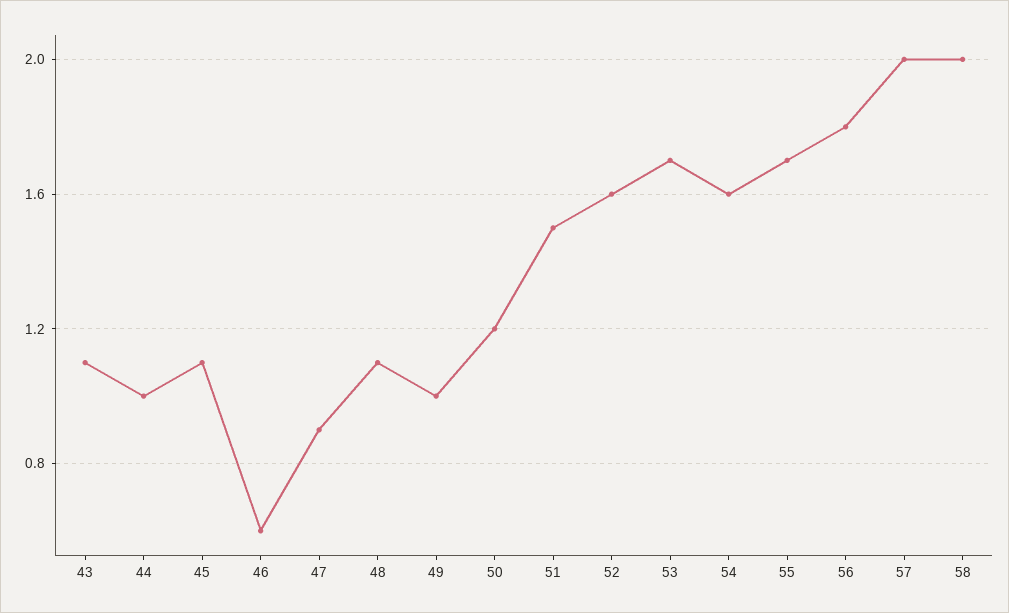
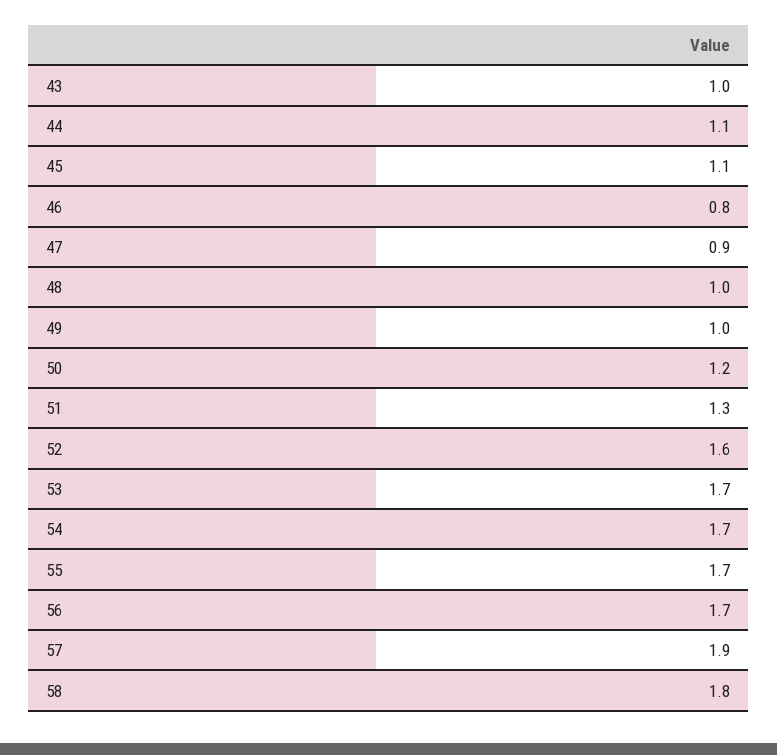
  {
-   "43": 1.1,
+   "43": 1,
-   "44": 1,
+   "44": 1.1,
    "45": 1.1,
-   "46": 0.6,
+   "46": 0.8,
    "47": 0.9,
-   "48": 1.1,
+   "48": 1,
    "49": 1,
    "50": 1.2,
-   "51": 1.5,
+   "51": 1.3,
    "52": 1.6,
    "53": 1.7,
-   "54": 1.6,
+   "54": 1.7,
    "55": 1.7,
-   "56": 1.8,
+   "56": 1.7,
-   "57": 2,
+   "57": 1.9,
-   "58": 2
+   "58": 1.8
  }

